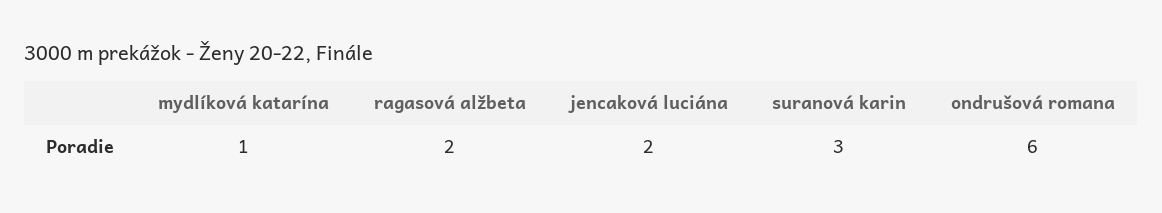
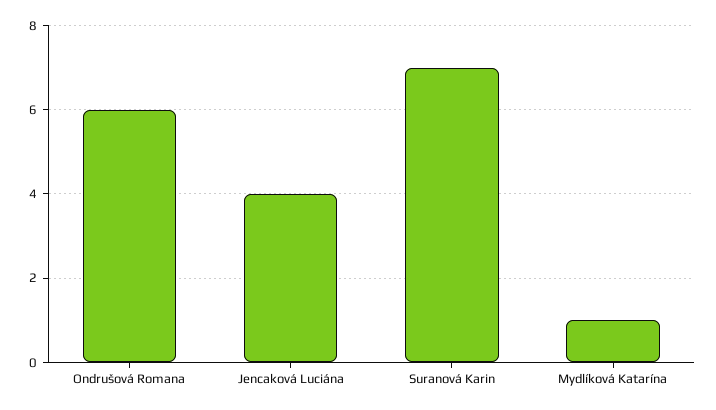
  {
    "mydlíková katarína": 1,
-   "ragasová alžbeta": 2,
-   "jencaková luciána": 2,
+   "jencaková luciána": 4,
-   "suranová karin": 3,
+   "suranová karin": 7,
    "ondrušová romana": 6
  }

